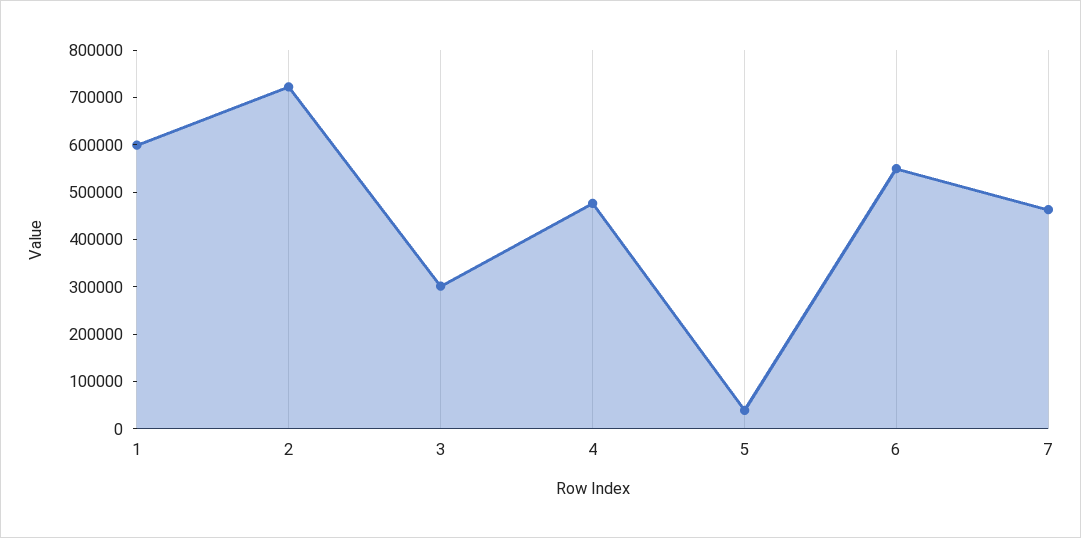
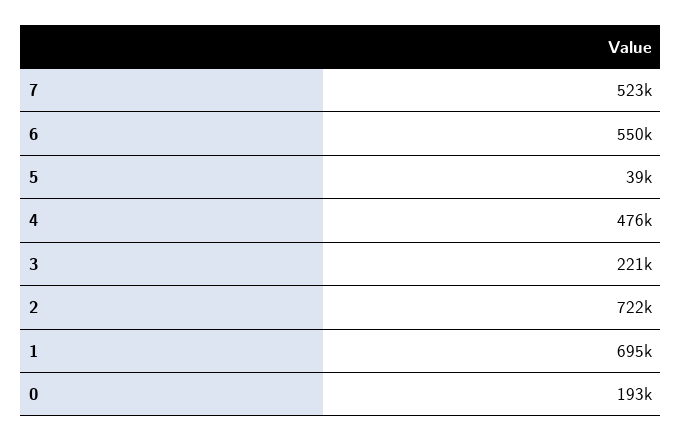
  {
-   "1": 600000,
+   "1": 695000,
    "2": 722000,
-   "3": 300000,
+   "3": 221000,
    "4": 476000,
    "5": 39000,
    "6": 550000,
-   "7": 460000
+   "7": 523000,
+   "0": 193000
  }

